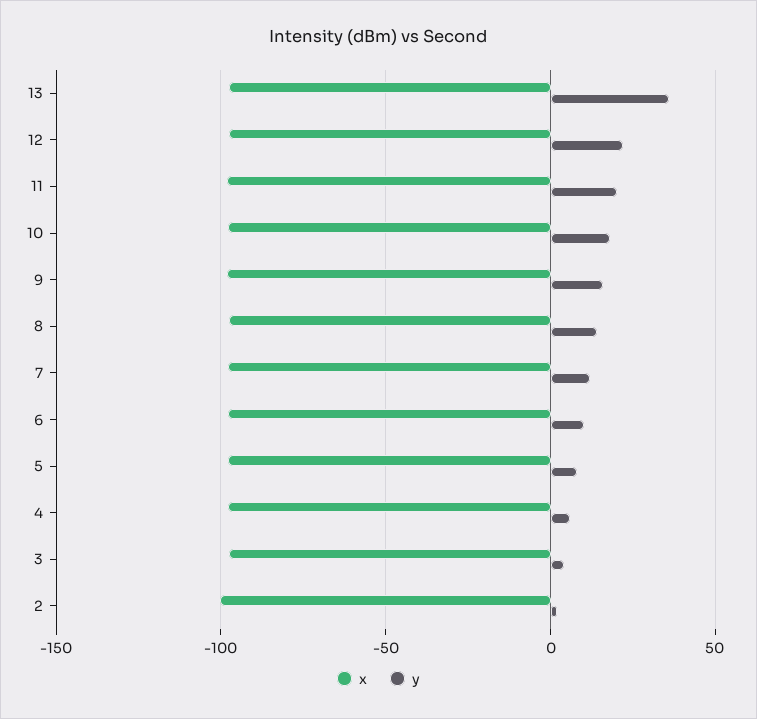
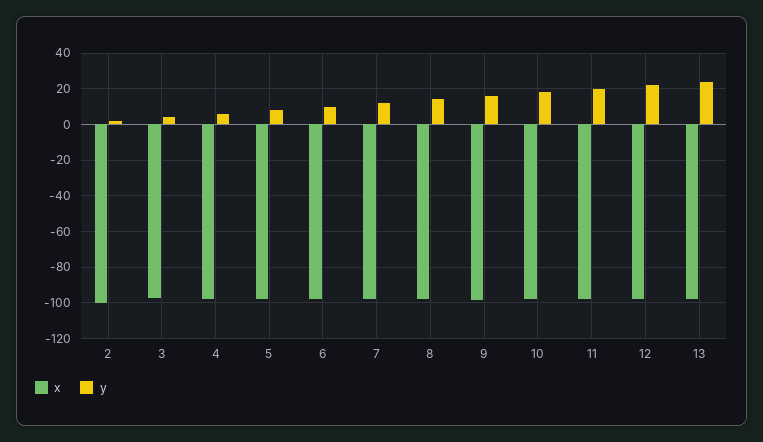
  {
    "x": {
      "13": -100,
      "12": -100,
      "11": -100,
      "10": -100,
      "9": -100,
      "8": -100,
      "7": -100,
      "6": -100,
      "5": -100,
      "4": -100,
      "3": -100,
      "2": -100
    },
    "y": {
-     "13": 35,
+     "13": 25,
      "12": 20,
      "11": 20,
      "10": 20,
      "9": 15,
      "8": 15,
      "7": 10,
      "6": 10,
      "5": 10,
      "4": 5,
      "3": 5,
      "2": 0
    }
  }

